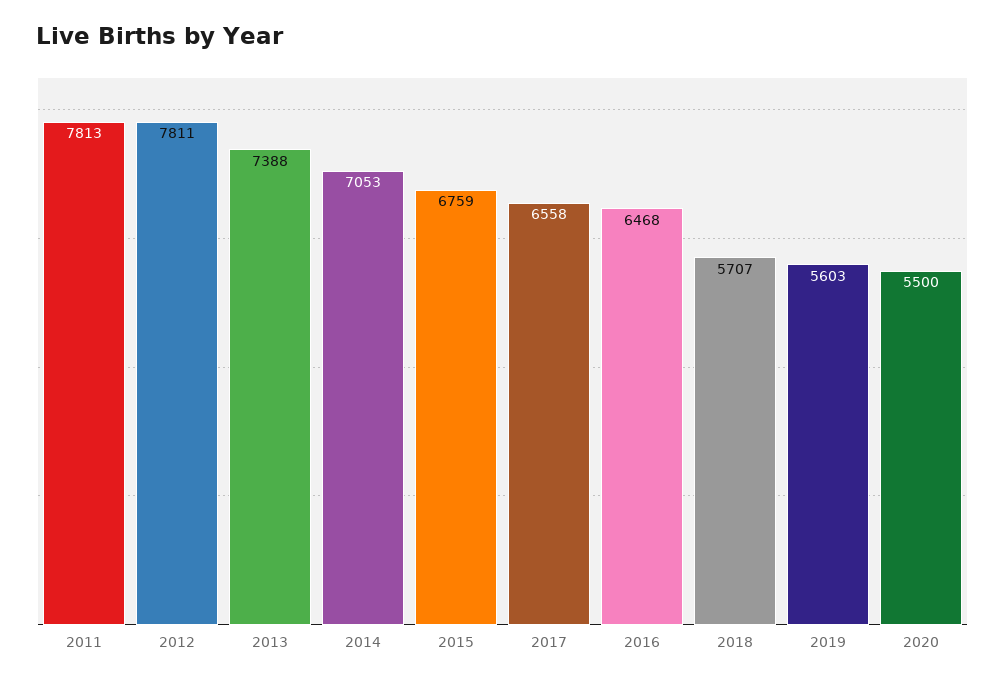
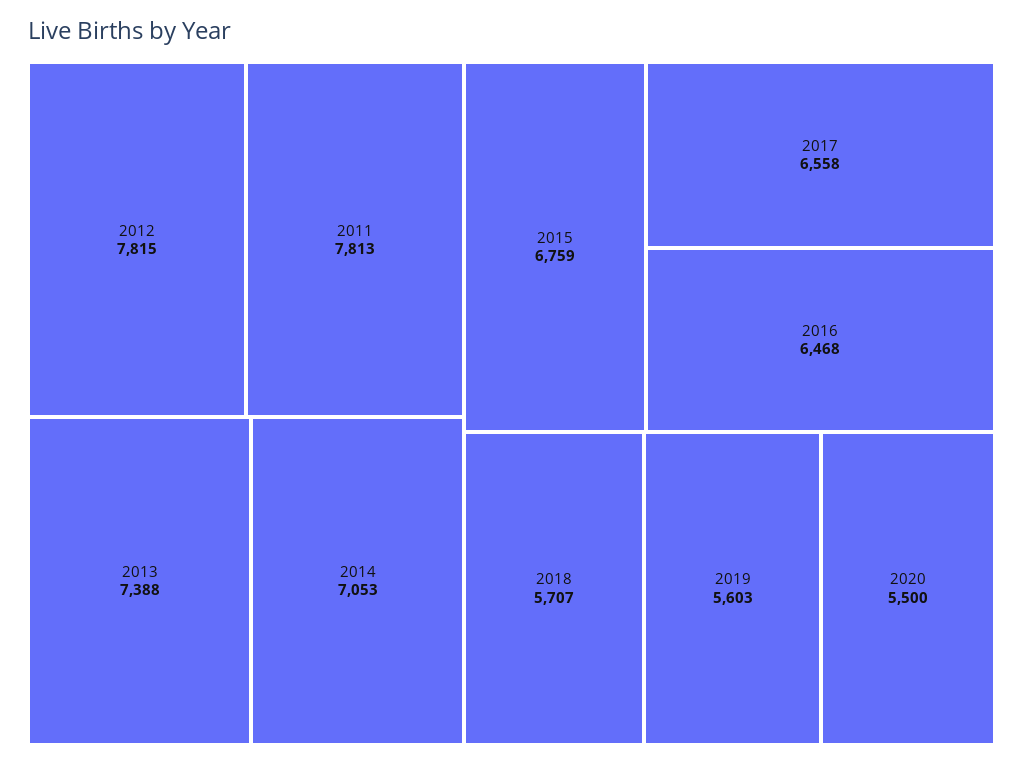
  {
    "2011": 7813,
-   "2012": 7811,
+   "2012": 7815,
    "2013": 7388,
    "2014": 7053,
    "2015": 6759,
    "2017": 6558,
    "2016": 6468,
    "2018": 5707,
    "2019": 5603,
    "2020": 5500
  }

